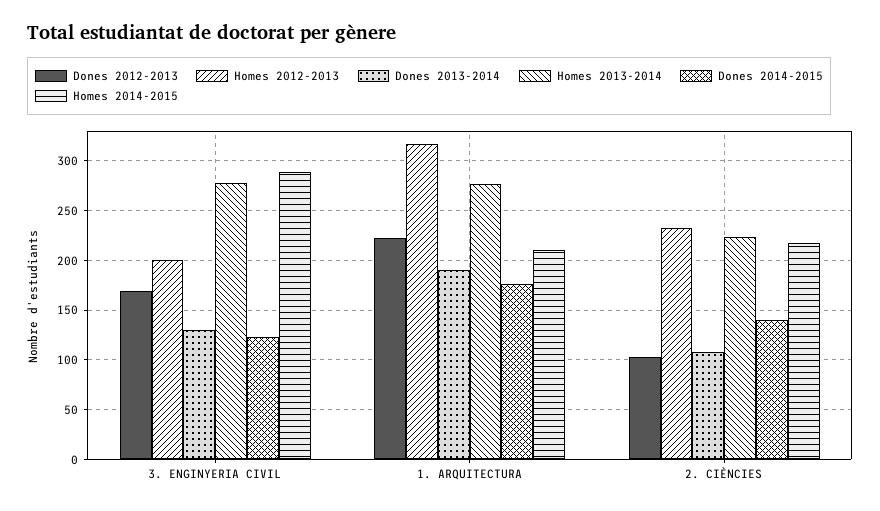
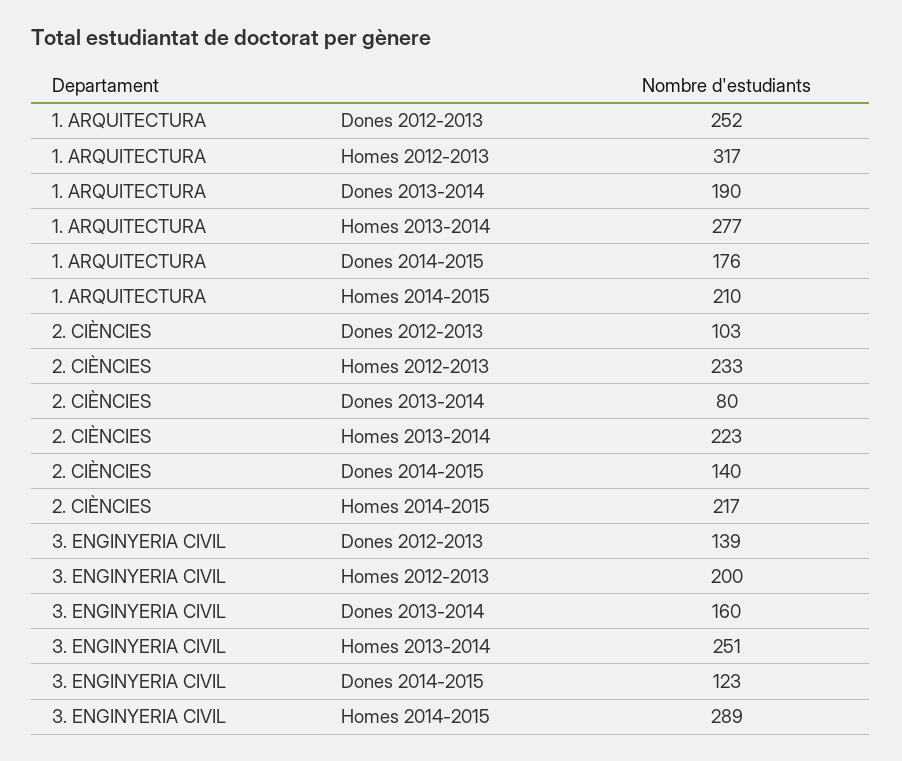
  {
    "Dones 2012-2013": {
-     "3. ENGINYERIA CIVIL": 170,
+     "3. ENGINYERIA CIVIL": 139,
-     "1. ARQUITECTURA": 220,
+     "1. ARQUITECTURA": 252,
      "2. CIÈNCIES": 103
    },
    "Homes 2012-2013": {
      "3. ENGINYERIA CIVIL": 200,
      "1. ARQUITECTURA": 317,
      "2. CIÈNCIES": 233
    },
    "Dones 2013-2014": {
-     "3. ENGINYERIA CIVIL": 130,
+     "3. ENGINYERIA CIVIL": 160,
      "1. ARQUITECTURA": 190,
-     "2. CIÈNCIES": 110
+     "2. CIÈNCIES": 80
    },
    "Homes 2013-2014": {
-     "3. ENGINYERIA CIVIL": 280,
+     "3. ENGINYERIA CIVIL": 251,
      "1. ARQUITECTURA": 277,
      "2. CIÈNCIES": 223
    },
    "Dones 2014-2015": {
      "3. ENGINYERIA CIVIL": 123,
      "1. ARQUITECTURA": 176,
      "2. CIÈNCIES": 140
    },
    "Homes 2014-2015": {
      "3. ENGINYERIA CIVIL": 289,
      "1. ARQUITECTURA": 210,
      "2. CIÈNCIES": 217
    }
  }

